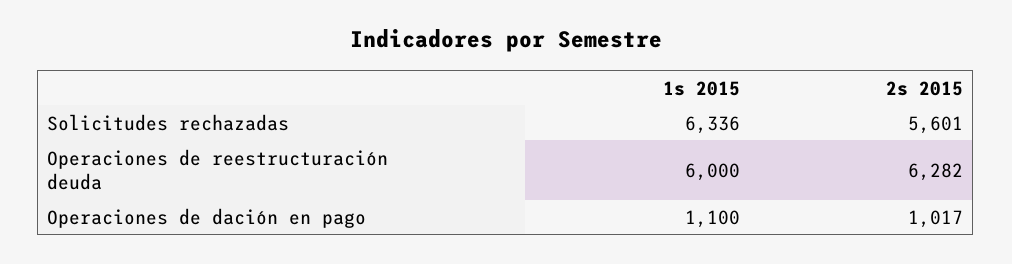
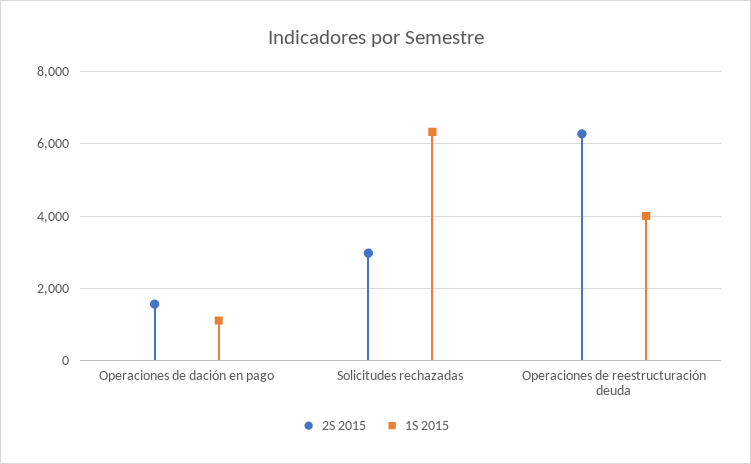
  {
    "1s 2015": {
      "Solicitudes rechazadas": 6336,
-     "Operaciones de reestructuración deuda": 6000,
+     "Operaciones de reestructuración deuda": 4000,
      "Operaciones de dación en pago": 1100
    },
    "2s 2015": {
-     "Solicitudes rechazadas": 5601,
+     "Solicitudes rechazadas": 3000,
      "Operaciones de reestructuración deuda": 6282,
-     "Operaciones de dación en pago": 1017
+     "Operaciones de dación en pago": 1600
    }
  }

